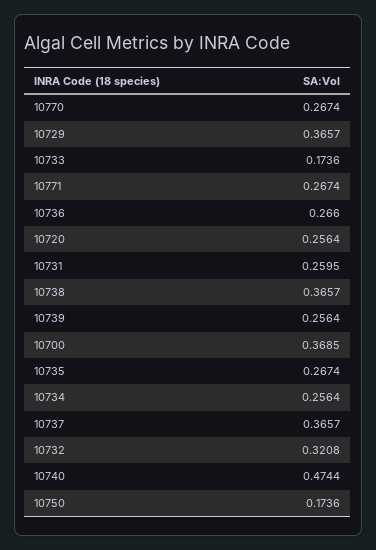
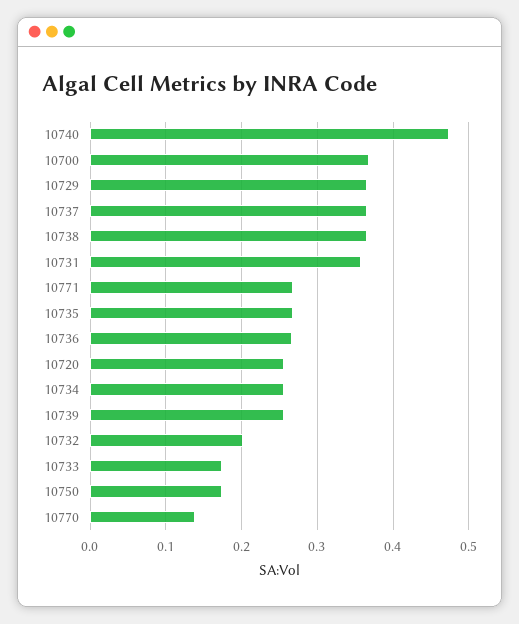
  {
-   "10770": 0.2674,
+   "10770": 0.14,
    "10729": 0.3657,
    "10733": 0.1736,
    "10771": 0.2674,
    "10736": 0.266,
    "10720": 0.2564,
-   "10731": 0.2595,
+   "10731": 0.36,
    "10738": 0.3657,
    "10739": 0.2564,
    "10700": 0.3685,
    "10735": 0.2674,
    "10734": 0.2564,
    "10737": 0.3657,
-   "10732": 0.3208,
+   "10732": 0.2,
    "10740": 0.4744,
    "10750": 0.1736
  }

